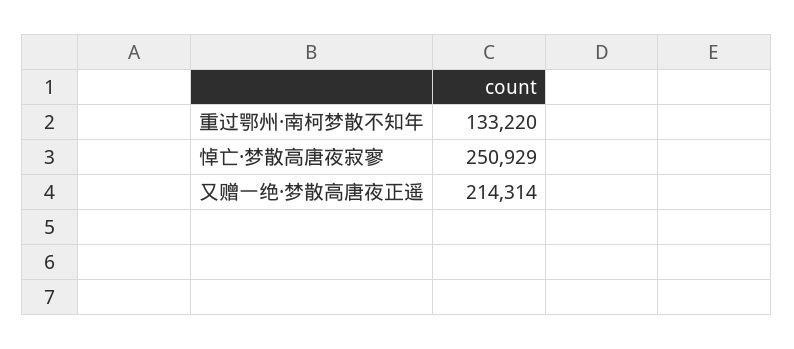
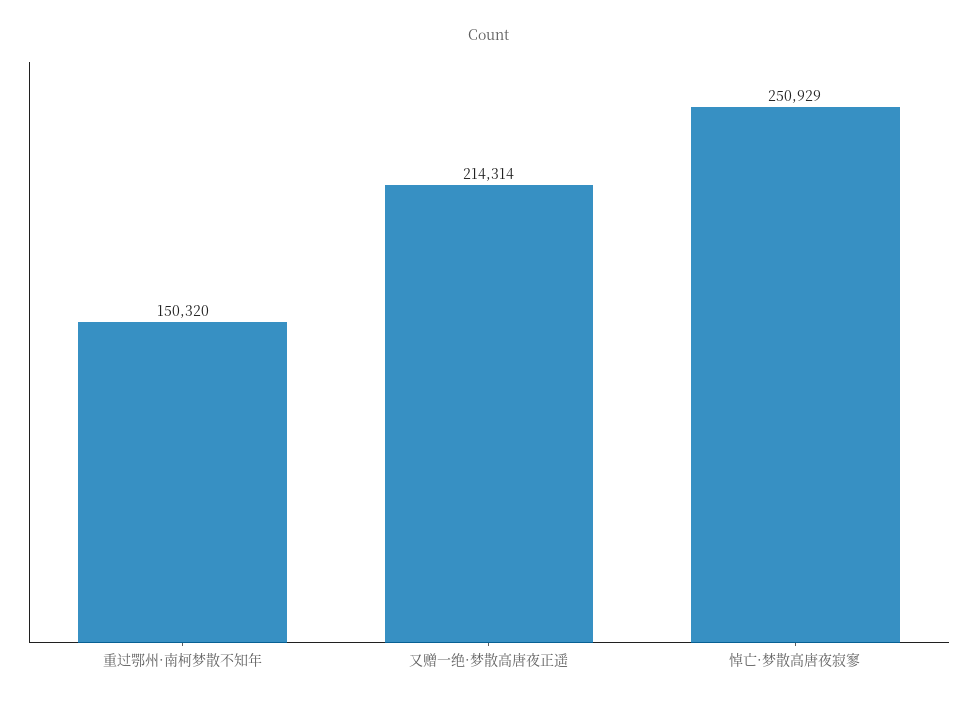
  {
-   "重过鄂州·南柯梦散不知年": 133220,
+   "重过鄂州·南柯梦散不知年": 150320,
    "悼亡·梦散高唐夜寂寥": 250929,
    "又赠一绝·梦散高唐夜正遥": 214314
  }

